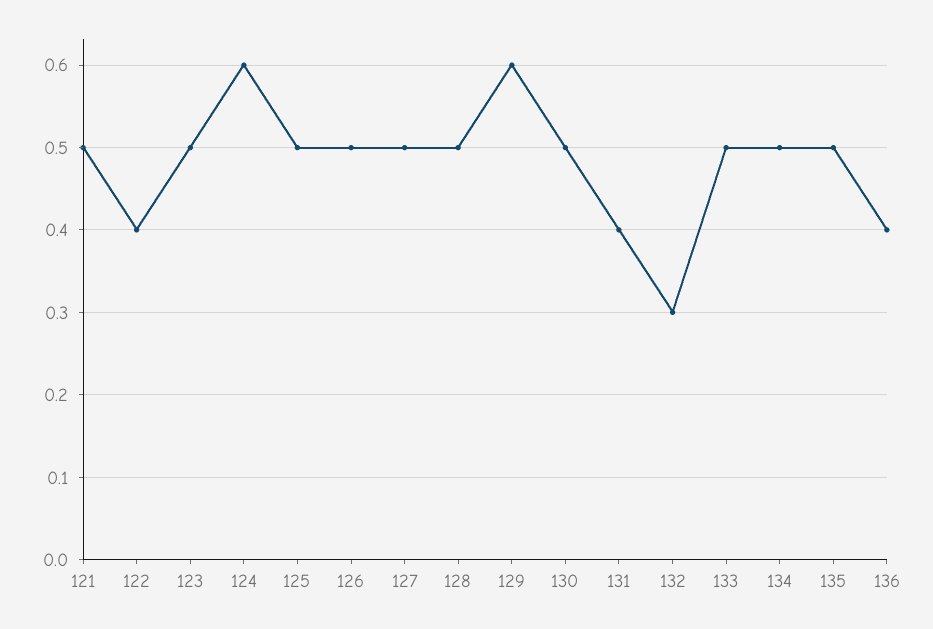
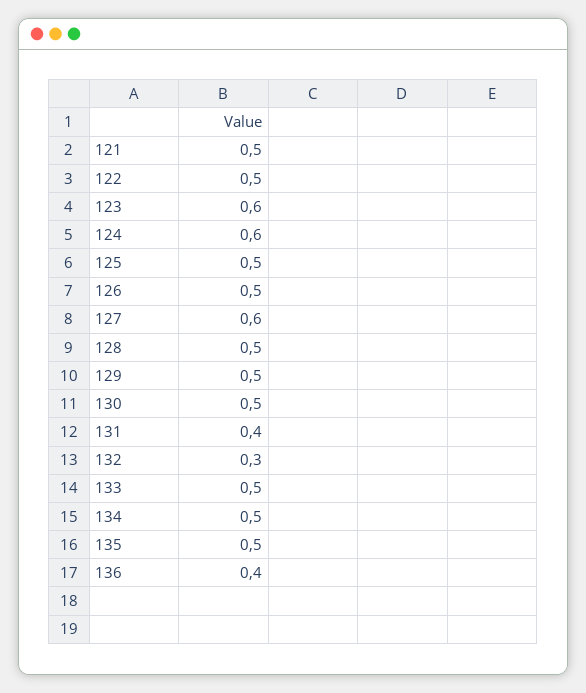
  {
    "121": 0.5,
-   "122": 0.4,
+   "122": 0.5,
-   "123": 0.5,
+   "123": 0.6,
    "124": 0.6,
    "125": 0.5,
    "126": 0.5,
-   "127": 0.5,
+   "127": 0.6,
    "128": 0.5,
-   "129": 0.6,
+   "129": 0.5,
    "130": 0.5,
    "131": 0.4,
    "132": 0.3,
    "133": 0.5,
    "134": 0.5,
    "135": 0.5,
    "136": 0.4
  }

